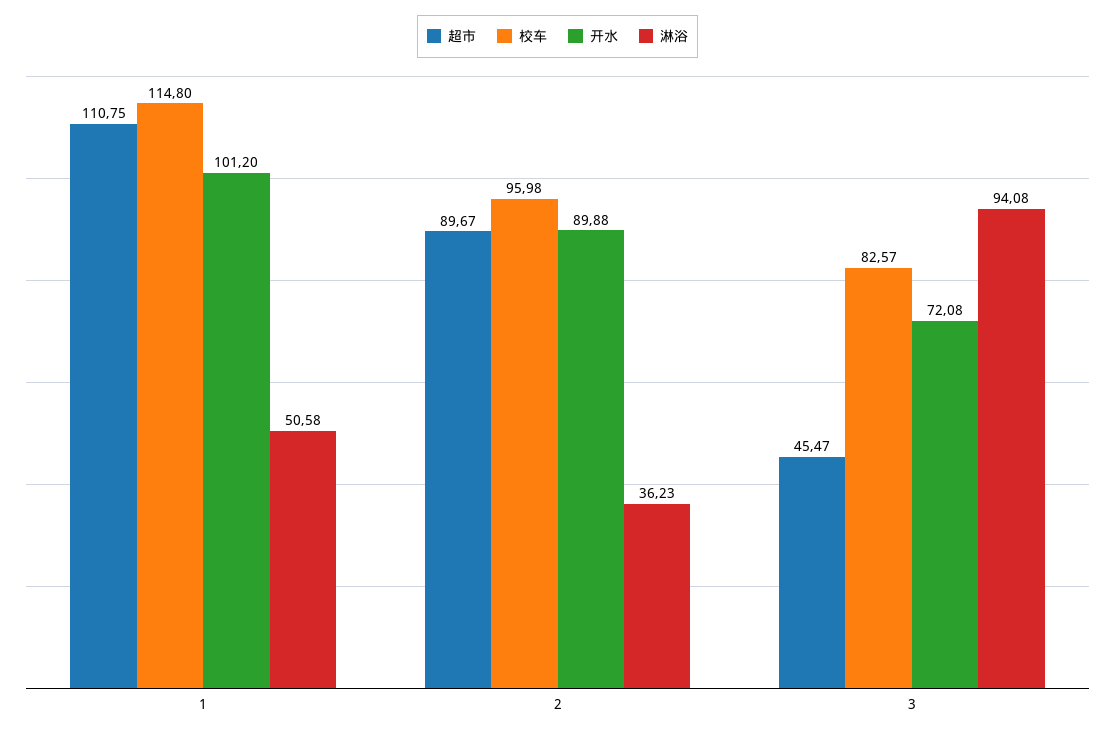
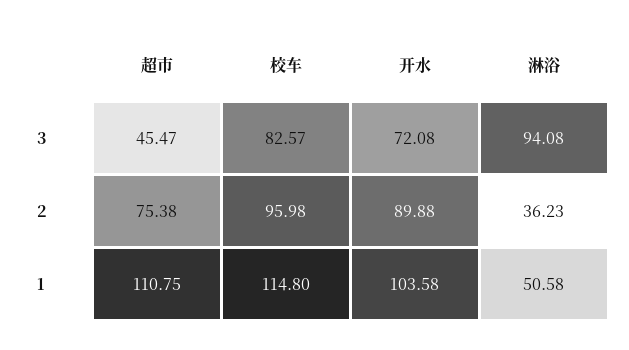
  {
    "超市": {
      "1": 110.75,
-     "2": 89.67,
+     "2": 75.38,
      "3": 45.47
    },
    "校车": {
      "1": 114.8,
      "2": 95.98,
      "3": 82.57
    },
    "开水": {
-     "1": 101.2,
+     "1": 103.58,
      "2": 89.88,
      "3": 72.08
    },
    "淋浴": {
      "1": 50.58,
      "2": 36.23,
      "3": 94.08
    }
  }

